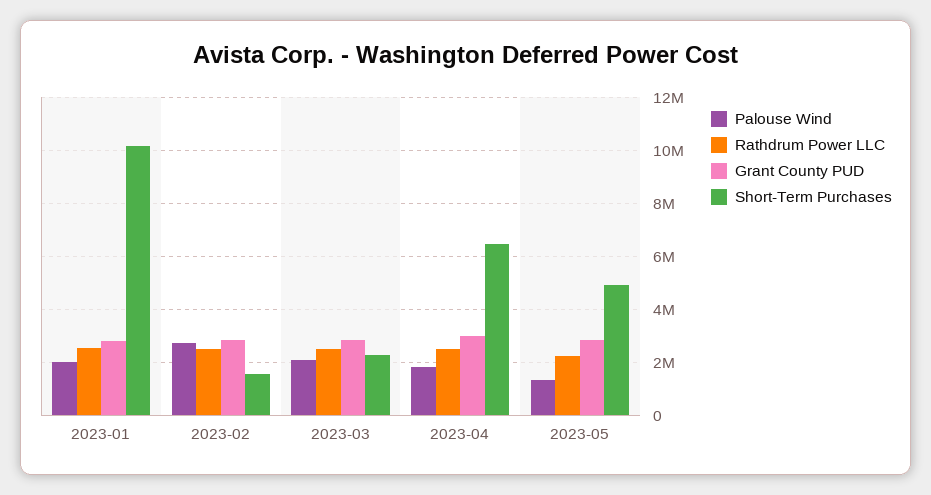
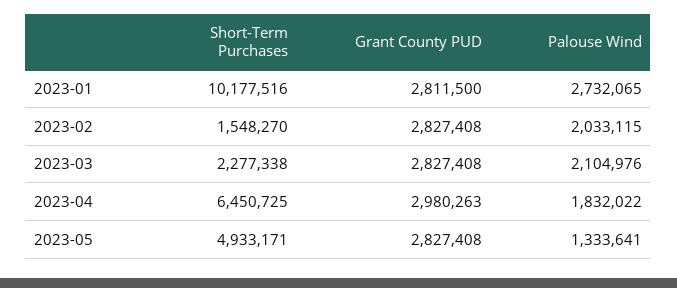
  {
    "Palouse Wind": {
-     "2023-01": 2000000,
+     "2023-01": 2732065,
-     "2023-02": 2750000,
+     "2023-02": 2033115,
      "2023-03": 2104976,
      "2023-04": 1832022,
      "2023-05": 1333641
    },
-   "Rathdrum Power LLC": {
-     "2023-01": 2500000,
-     "2023-02": 2500000,
-     "2023-03": 2500000,
-     "2023-04": 2500000,
-     "2023-05": 2250000
-   },
    "Grant County PUD": {
      "2023-01": 2811500,
      "2023-02": 2827408,
      "2023-03": 2827408,
      "2023-04": 2980263,
      "2023-05": 2827408
    },
    "Short-Term Purchases": {
      "2023-01": 10177516,
      "2023-02": 1548270,
      "2023-03": 2277338,
      "2023-04": 6450725,
      "2023-05": 4933171
    }
  }

